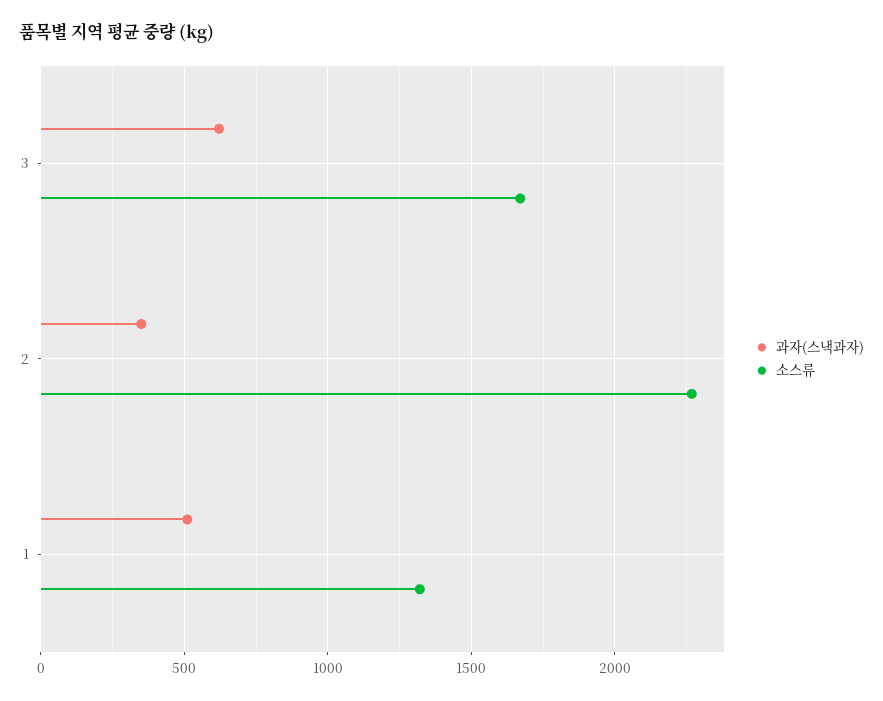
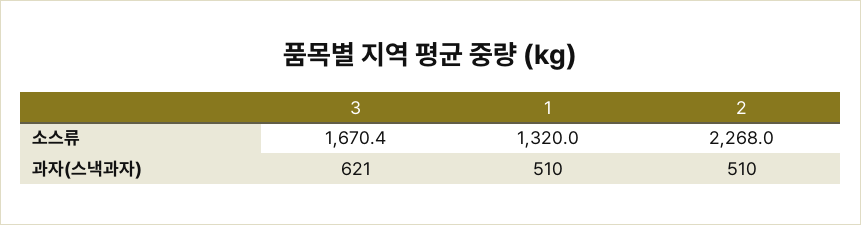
  {
    "과자(스낵과자)": {
      "3": 621,
-     "2": 350,
+     "2": 510,
      "1": 510
    },
    "소스류": {
      "3": 1670.4,
      "2": 2268,
      "1": 1320
    }
  }

